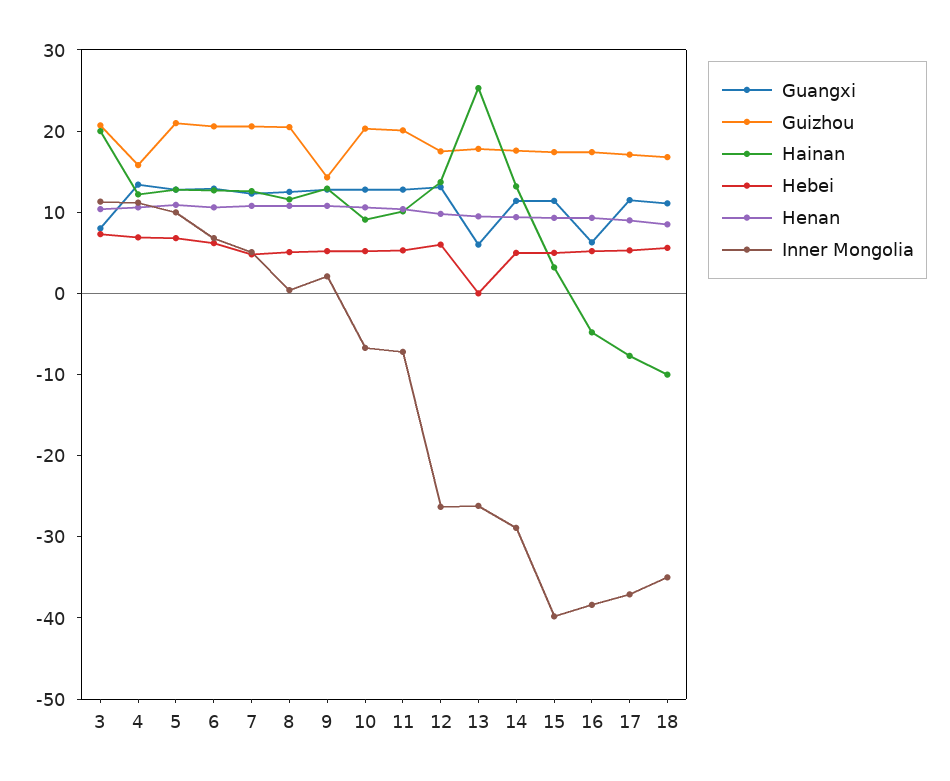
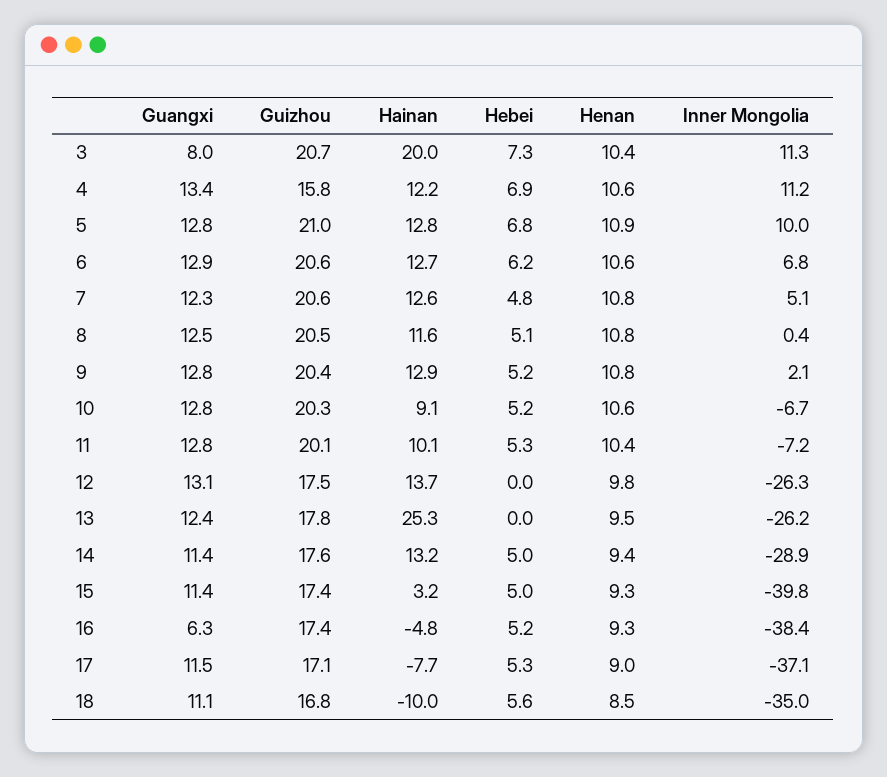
  {
    "Guangxi": {
      "3": 8,
      "4": 13.4,
      "5": 12.8,
      "6": 12.9,
      "7": 12.3,
      "8": 12.5,
      "9": 12.8,
      "10": 12.8,
      "11": 12.8,
      "12": 13.1,
-     "13": 6,
+     "13": 12.4,
      "14": 11.4,
      "15": 11.4,
      "16": 6.3,
      "17": 11.5,
      "18": 11.1
    },
    "Guizhou": {
      "3": 20.7,
      "4": 15.8,
      "5": 21,
      "6": 20.6,
      "7": 20.6,
      "8": 20.5,
-     "9": 14,
+     "9": 20.4,
      "10": 20.3,
      "11": 20.1,
      "12": 17.5,
      "13": 17.8,
      "14": 17.6,
      "15": 17.4,
      "16": 17.4,
      "17": 17.1,
      "18": 16.8
    },
    "Hainan": {
      "3": 20,
      "4": 12.2,
      "5": 12.8,
      "6": 12.7,
      "7": 12.6,
      "8": 11.6,
      "9": 12.9,
      "10": 9.1,
      "11": 10.1,
      "12": 13.7,
      "13": 25.3,
      "14": 13.2,
      "15": 3.2,
      "16": -4.8,
      "17": -7.7,
      "18": -10
    },
    "Hebei": {
      "3": 7.3,
      "4": 6.9,
      "5": 6.8,
      "6": 6.2,
      "7": 4.8,
      "8": 5.1,
      "9": 5.2,
      "10": 5.2,
      "11": 5.3,
-     "12": 6,
+     "12": 0,
      "13": 0,
      "14": 5,
      "15": 5,
      "16": 5.2,
      "17": 5.3,
      "18": 5.6
    },
    "Henan": {
      "3": 10.4,
      "4": 10.6,
      "5": 10.9,
      "6": 10.6,
      "7": 10.8,
      "8": 10.8,
      "9": 10.8,
      "10": 10.6,
      "11": 10.4,
      "12": 9.8,
      "13": 9.5,
      "14": 9.4,
      "15": 9.3,
      "16": 9.3,
      "17": 9,
      "18": 8.5
    },
    "Inner Mongolia": {
      "3": 11.3,
      "4": 11.2,
      "5": 10,
      "6": 6.8,
      "7": 5.1,
      "8": 0.4,
      "9": 2.1,
      "10": -6.7,
      "11": -7.2,
      "12": -26.3,
      "13": -26.2,
      "14": -28.9,
      "15": -39.8,
      "16": -38.4,
      "17": -37.1,
      "18": -35
    }
  }

